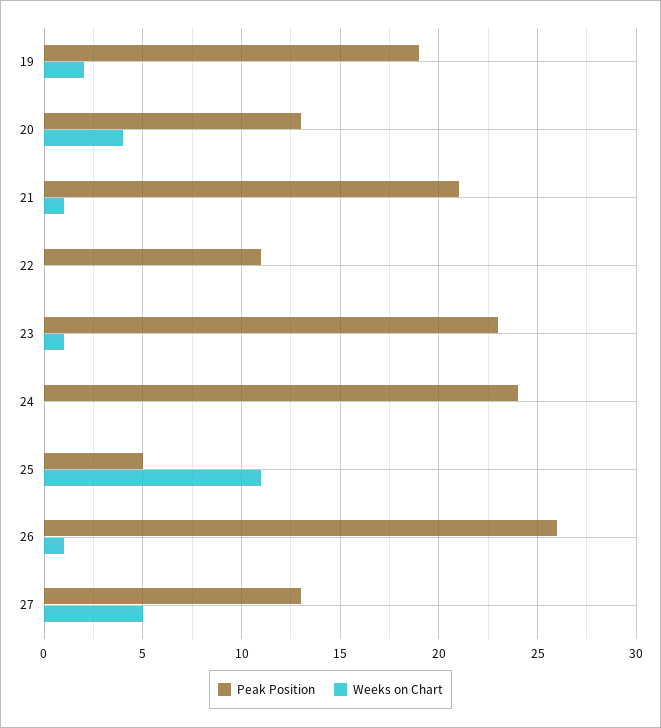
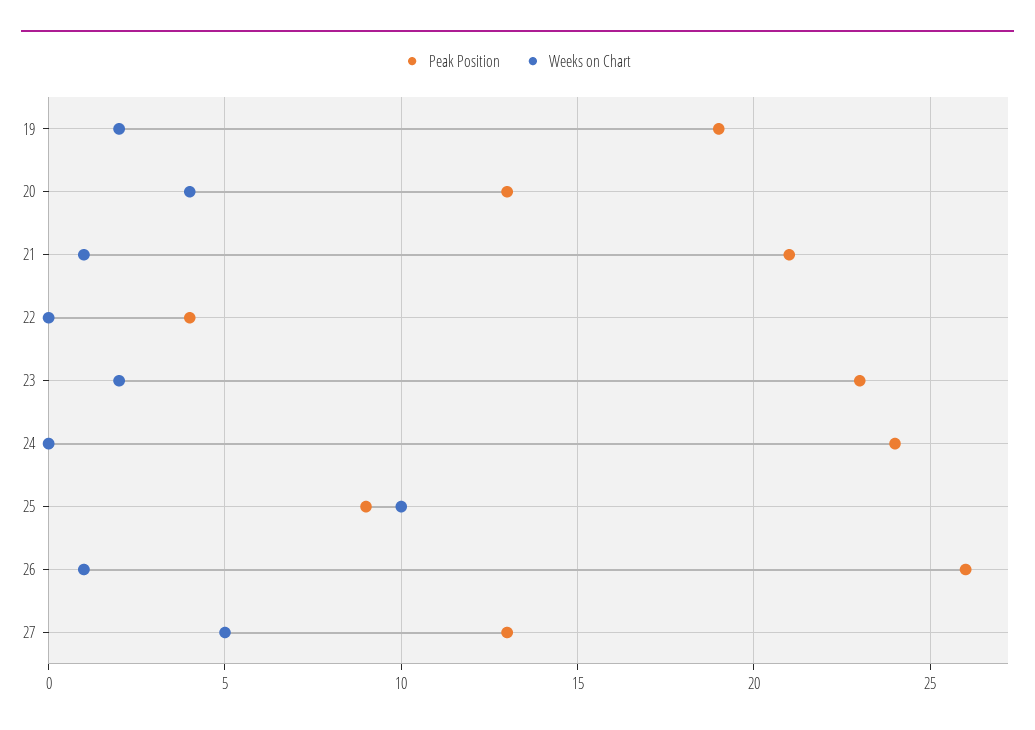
  {
    "Peak Position": {
      "19": 19,
      "20": 13,
      "21": 21,
-     "22": 11,
+     "22": 4,
      "23": 23,
      "24": 24,
-     "25": 5,
+     "25": 9,
      "26": 26,
      "27": 13
    },
    "Weeks on Chart": {
      "19": 2,
      "20": 4,
      "21": 1,
      "22": 0,
-     "23": 1,
+     "23": 2,
      "24": 0,
-     "25": 11,
+     "25": 10,
      "26": 1,
      "27": 5
    }
  }

